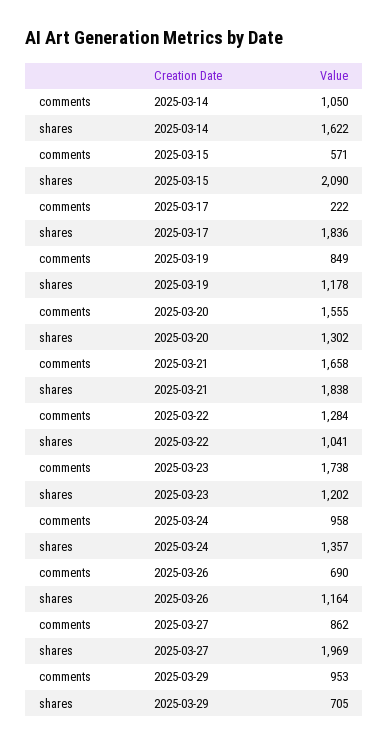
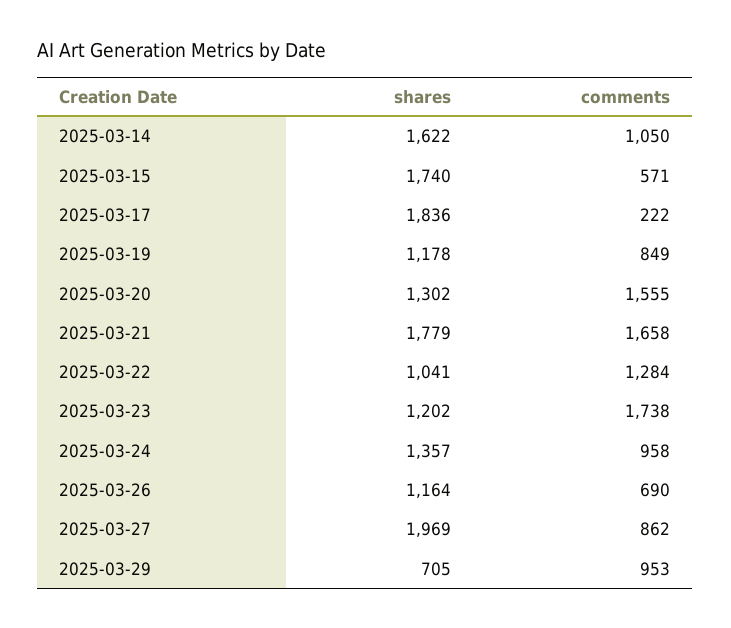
  {
    "comments": {
      "2025-03-14": 1050,
      "2025-03-15": 571,
      "2025-03-17": 222,
      "2025-03-19": 849,
      "2025-03-20": 1555,
      "2025-03-21": 1658,
      "2025-03-22": 1284,
      "2025-03-23": 1738,
      "2025-03-24": 958,
      "2025-03-26": 690,
      "2025-03-27": 862,
      "2025-03-29": 953
    },
    "shares": {
      "2025-03-14": 1622,
-     "2025-03-15": 2090,
+     "2025-03-15": 1740,
      "2025-03-17": 1836,
      "2025-03-19": 1178,
      "2025-03-20": 1302,
-     "2025-03-21": 1838,
+     "2025-03-21": 1779,
      "2025-03-22": 1041,
      "2025-03-23": 1202,
      "2025-03-24": 1357,
      "2025-03-26": 1164,
      "2025-03-27": 1969,
      "2025-03-29": 705
    }
  }

